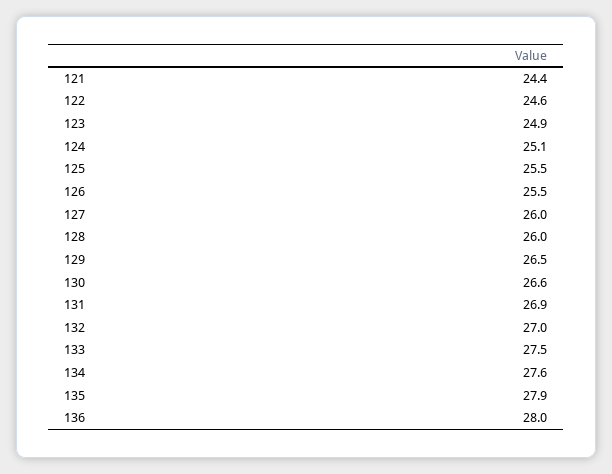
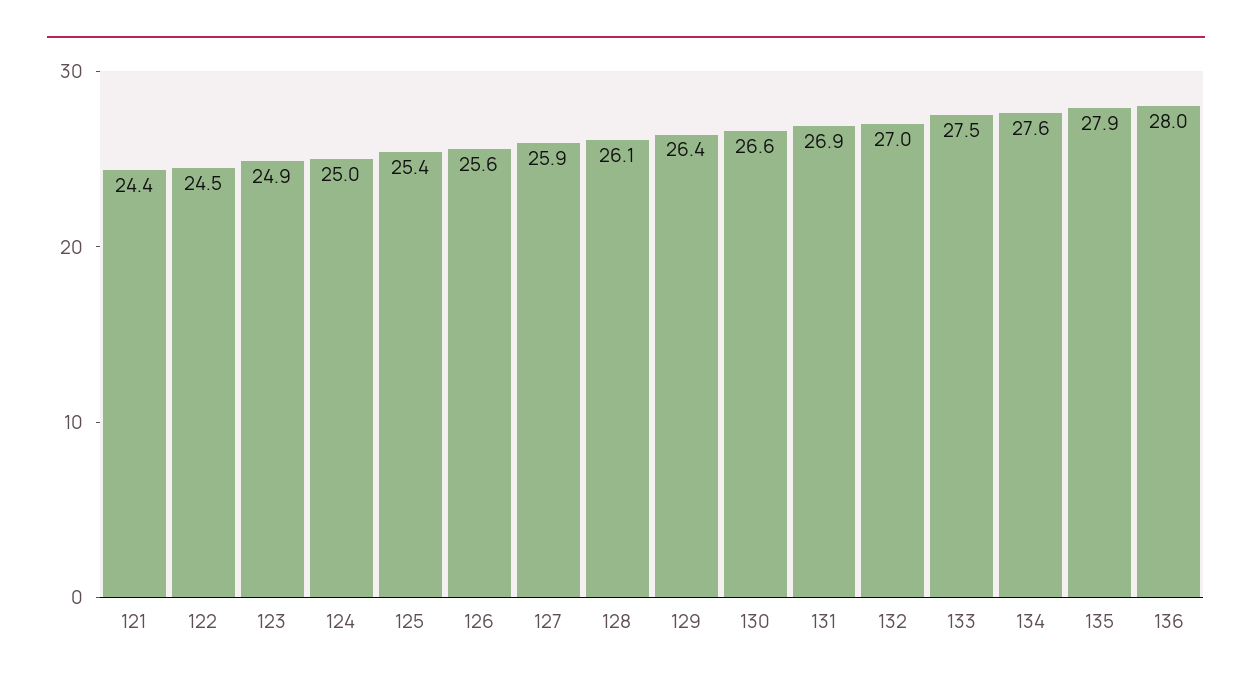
  {
    "121": 24.4,
-   "122": 24.6,
+   "122": 24.5,
    "123": 24.9,
-   "124": 25.1,
+   "124": 25,
-   "125": 25.5,
+   "125": 25.4,
-   "126": 25.5,
+   "126": 25.6,
-   "127": 26,
+   "127": 25.9,
-   "128": 26,
+   "128": 26.1,
-   "129": 26.5,
+   "129": 26.4,
    "130": 26.6,
    "131": 26.9,
    "132": 27,
    "133": 27.5,
    "134": 27.6,
    "135": 27.9,
    "136": 28
  }

